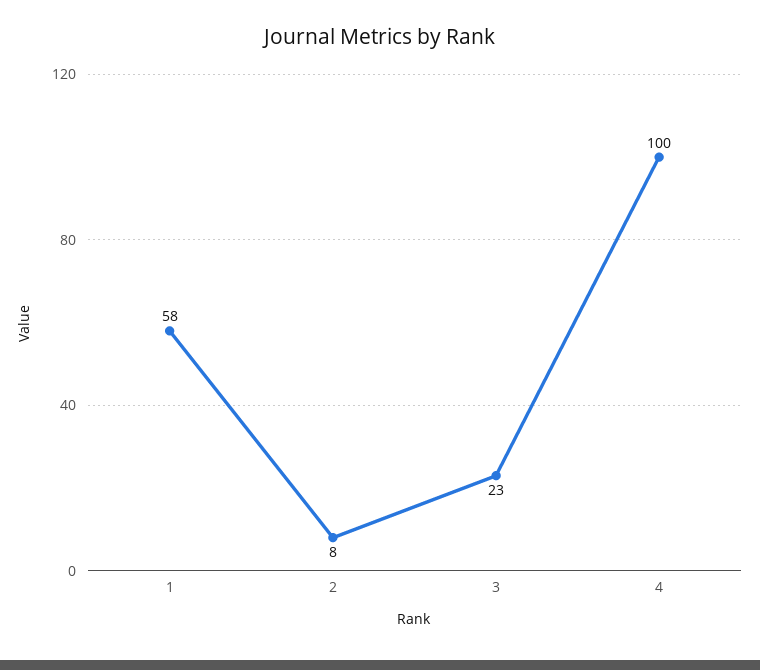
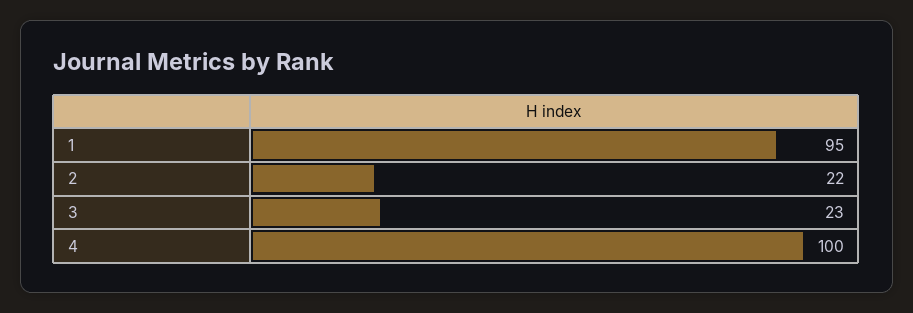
  {
-   "1": 58,
+   "1": 95,
-   "2": 8,
+   "2": 22,
    "3": 23,
    "4": 100
  }

